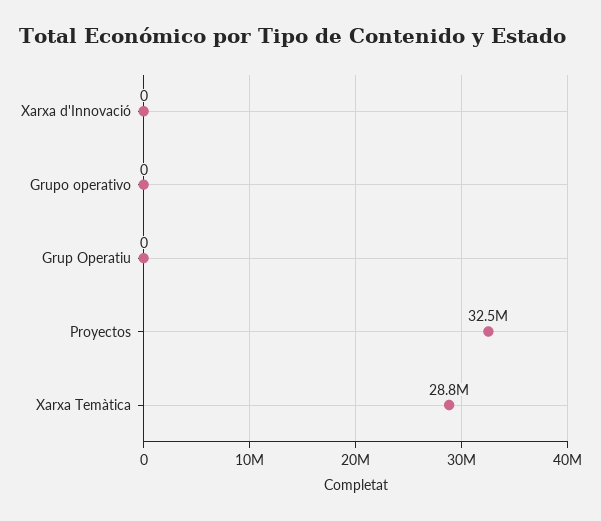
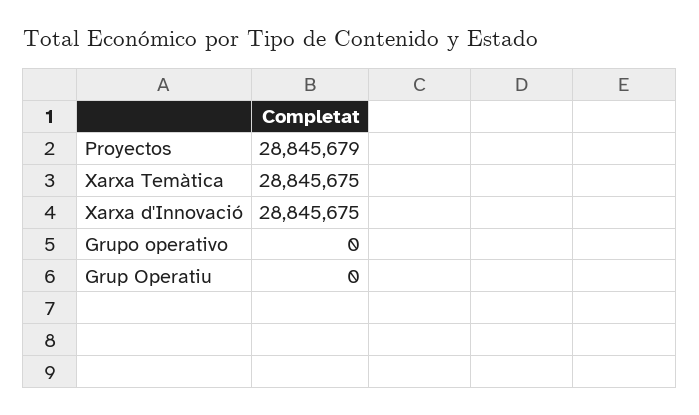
  {
-   "Xarxa d'Innovació": 0,
+   "Xarxa d'Innovació": 28845675,
    "Grupo operativo": 0,
    "Grup Operatiu": 0,
-   "Proyectos": 32500000,
+   "Proyectos": 28845679,
    "Xarxa Temàtica": 28845675
  }

